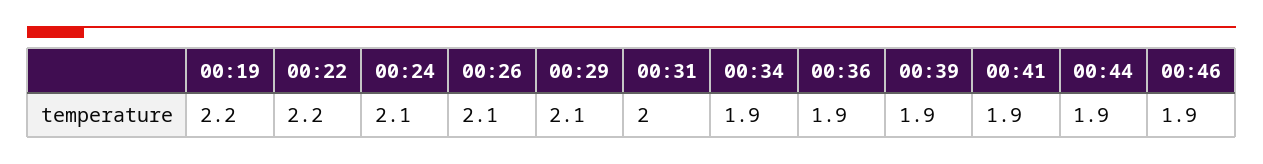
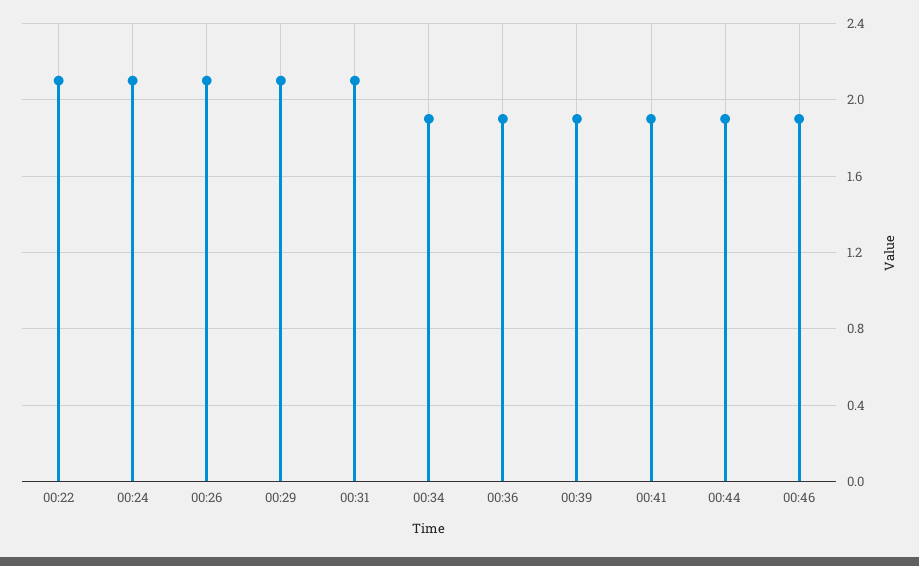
  {
-   "00:19": 2.2,
-   "00:22": 2.2,
+   "00:22": 2.1,
    "00:24": 2.1,
    "00:26": 2.1,
    "00:29": 2.1,
-   "00:31": 2,
+   "00:31": 2.1,
    "00:34": 1.9,
    "00:36": 1.9,
    "00:39": 1.9,
    "00:41": 1.9,
    "00:44": 1.9,
    "00:46": 1.9
  }

